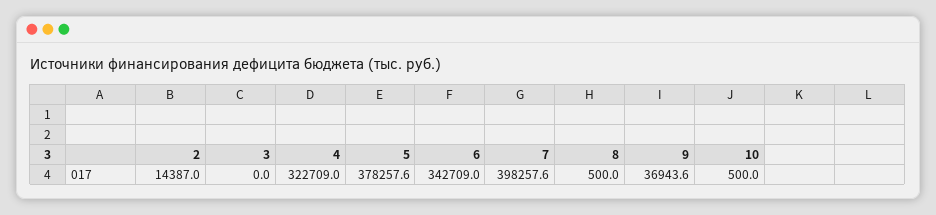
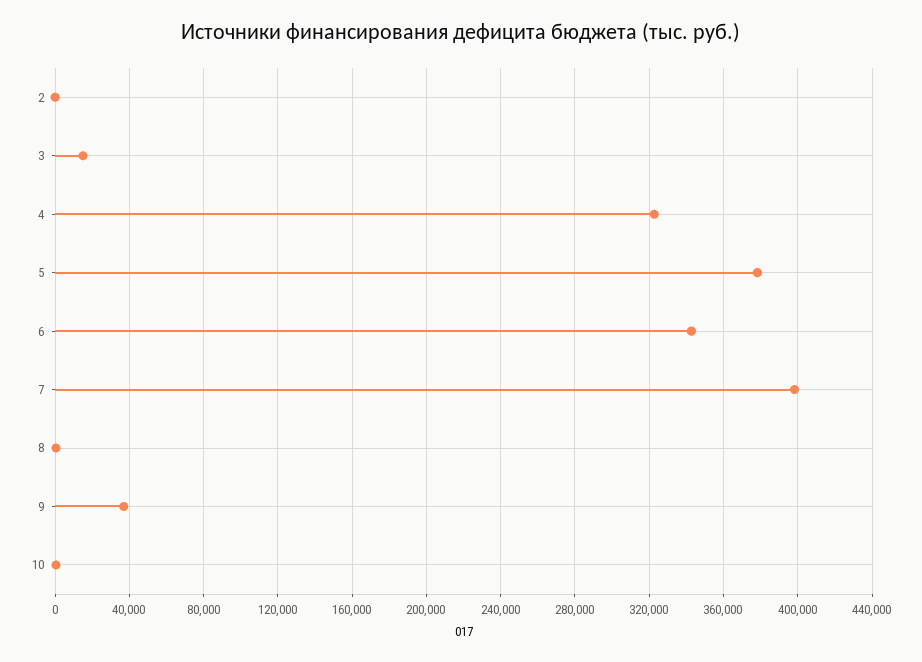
  {
-   "2": 14387,
+   "2": 0,
-   "3": 0,
+   "3": 15000,
    "4": 322709,
    "5": 378257.6,
    "6": 342709,
    "7": 398257.6,
    "8": 500,
    "9": 36943.6,
    "10": 500
  }

